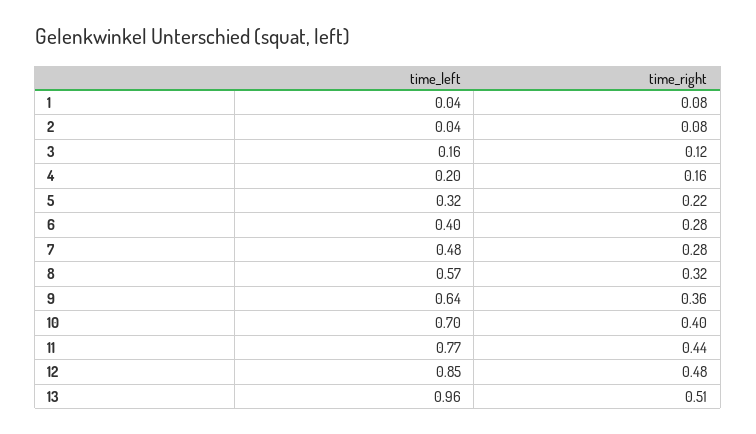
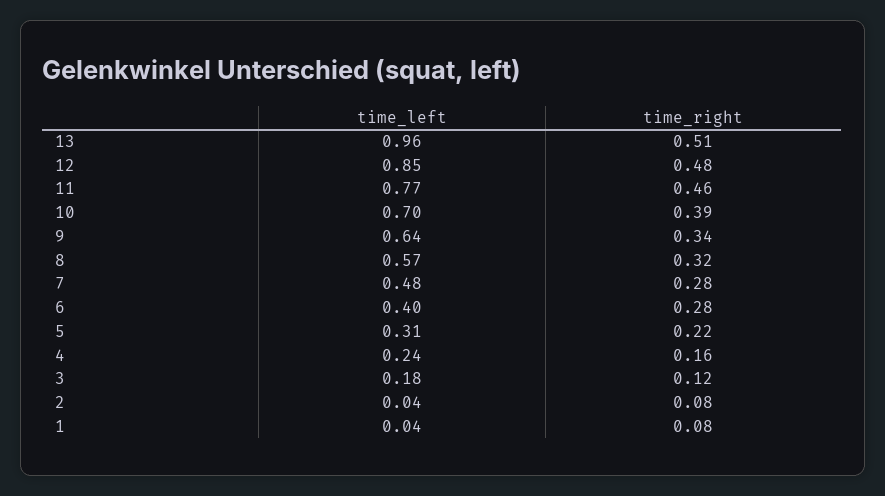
  {
    "time_left": {
      "1": 0.04,
      "2": 0.04,
-     "3": 0.16,
+     "3": 0.18,
-     "4": 0.2,
+     "4": 0.24,
-     "5": 0.32,
+     "5": 0.31,
      "6": 0.4,
      "7": 0.48,
      "8": 0.57,
      "9": 0.64,
      "10": 0.7,
      "11": 0.77,
      "12": 0.85,
      "13": 0.96
    },
    "time_right": {
      "1": 0.08,
      "2": 0.08,
      "3": 0.12,
      "4": 0.16,
      "5": 0.22,
      "6": 0.28,
      "7": 0.28,
      "8": 0.32,
-     "9": 0.36,
+     "9": 0.34,
-     "10": 0.4,
+     "10": 0.39,
-     "11": 0.44,
+     "11": 0.46,
      "12": 0.48,
      "13": 0.51
    }
  }

